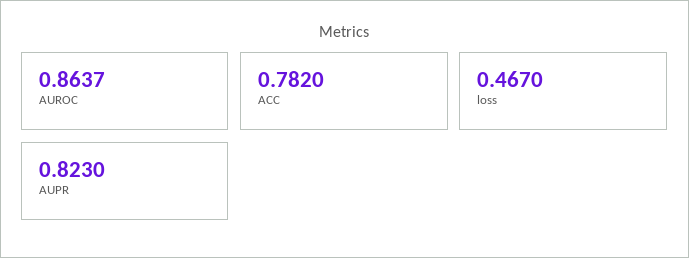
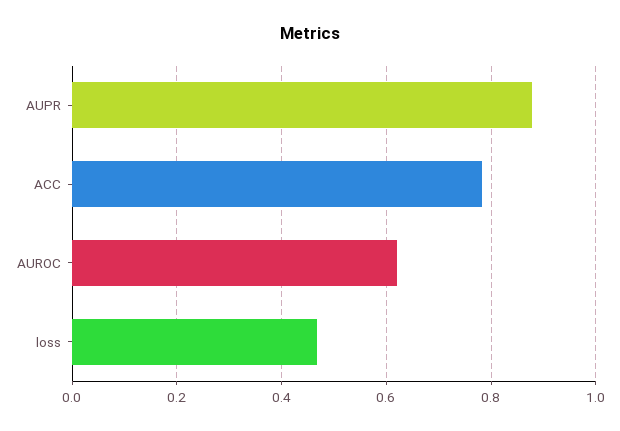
  {
-   "AUROC": 0.8637,
+   "AUROC": 0.62,
    "ACC": 0.782,
    "loss": 0.467,
-   "AUPR": 0.823
+   "AUPR": 0.88
  }

